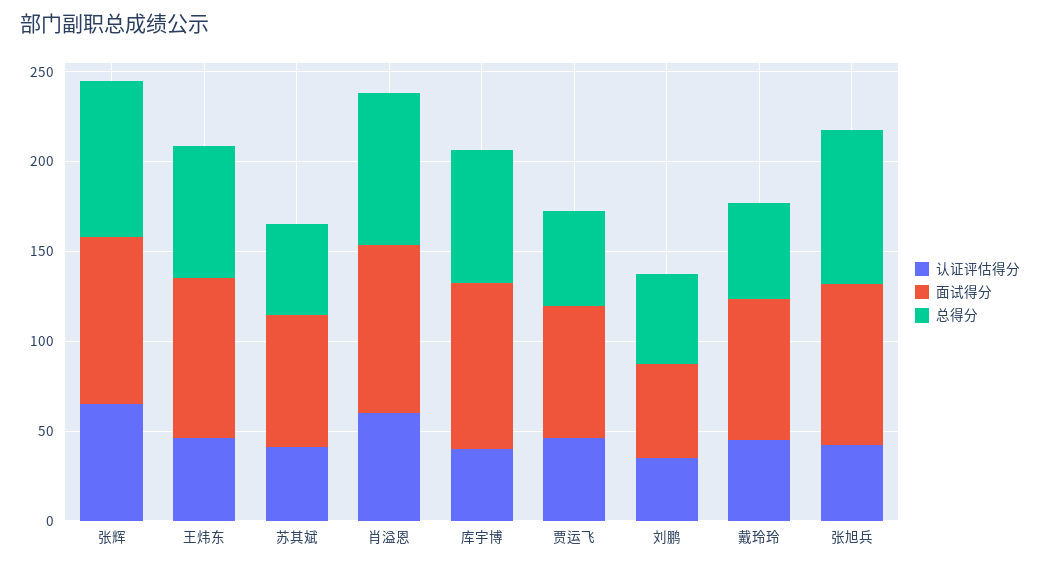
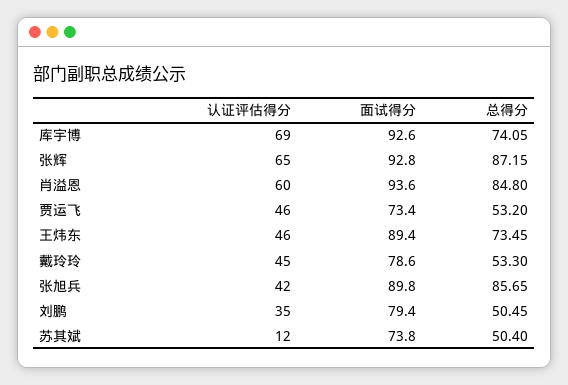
  {
    "认证评估得分": {
      "张辉": 65,
      "王炜东": 46,
-     "苏其斌": 40,
+     "苏其斌": 12,
      "肖溢恩": 60,
-     "库宇博": 40,
+     "库宇博": 69,
      "贾运飞": 46,
      "刘鹏": 35,
      "戴玲玲": 45,
      "张旭兵": 42
    },
    "面试得分": {
      "张辉": 92.8,
      "王炜东": 89.4,
      "苏其斌": 73.8,
      "肖溢恩": 93.6,
      "库宇博": 92.6,
      "贾运飞": 73.4,
-     "刘鹏": 50,
+     "刘鹏": 79.4,
      "戴玲玲": 78.6,
      "张旭兵": 89.8
    },
    "总得分": {
      "张辉": 87.15,
      "王炜东": 73.45,
      "苏其斌": 50.4,
      "肖溢恩": 84.8,
      "库宇博": 74.05,
      "贾运飞": 53.2,
      "刘鹏": 50.45,
      "戴玲玲": 53.3,
      "张旭兵": 85.65
    }
  }

